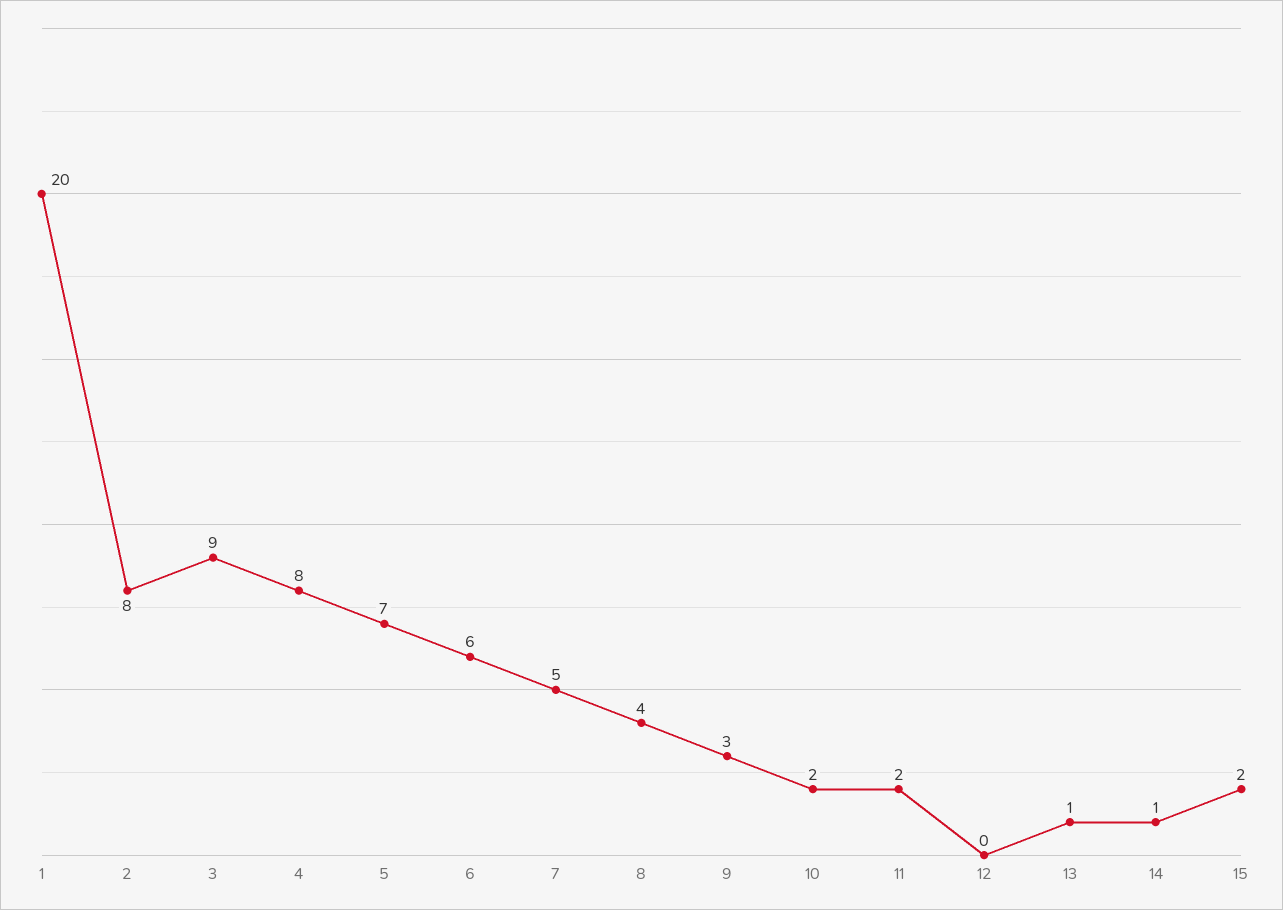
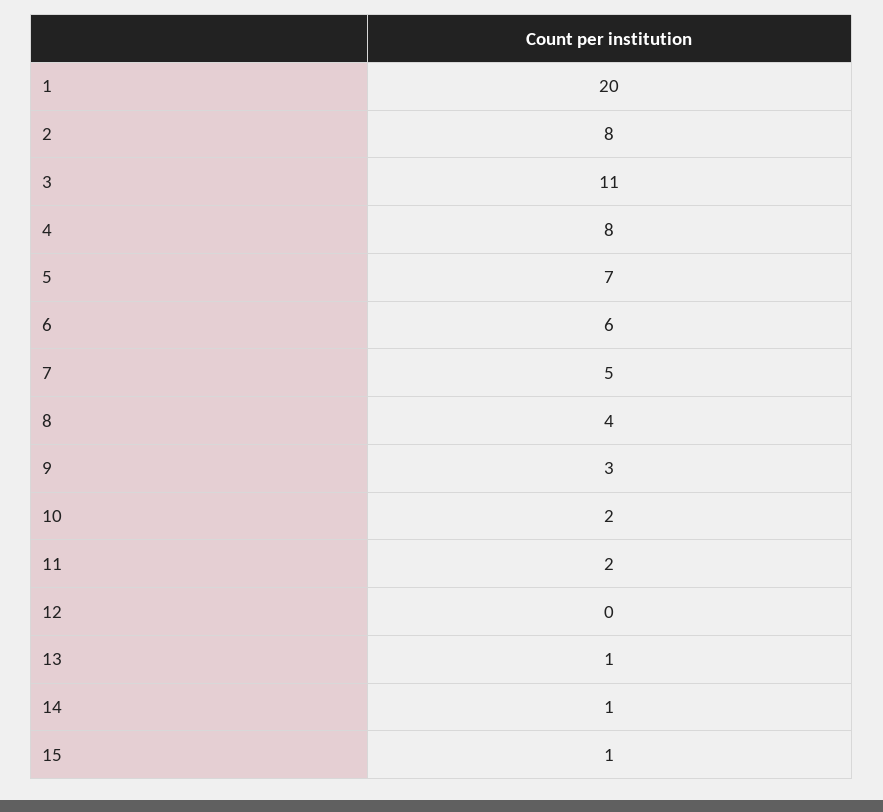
  {
    "1": 20,
    "2": 8,
-   "3": 9,
+   "3": 11,
    "4": 8,
    "5": 7,
    "6": 6,
    "7": 5,
    "8": 4,
    "9": 3,
    "10": 2,
    "11": 2,
    "12": 0,
    "13": 1,
    "14": 1,
-   "15": 2
+   "15": 1
  }

